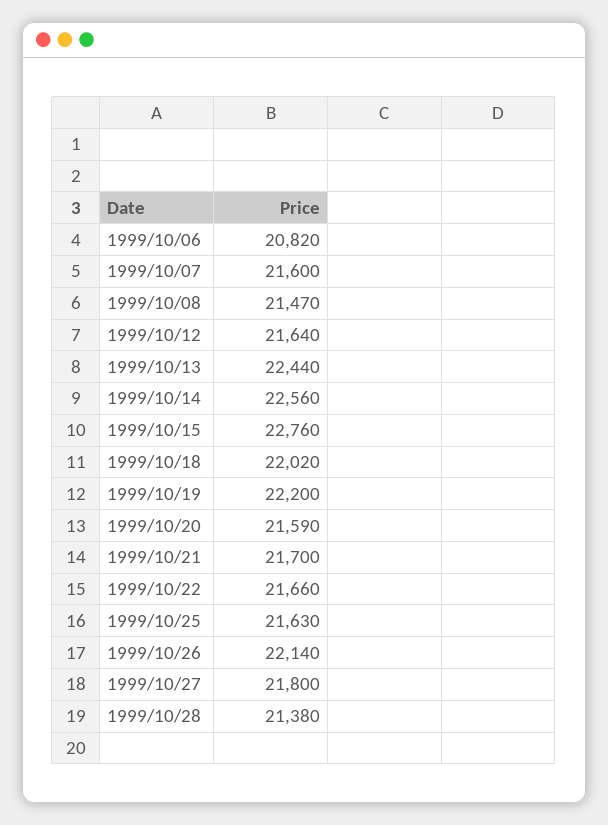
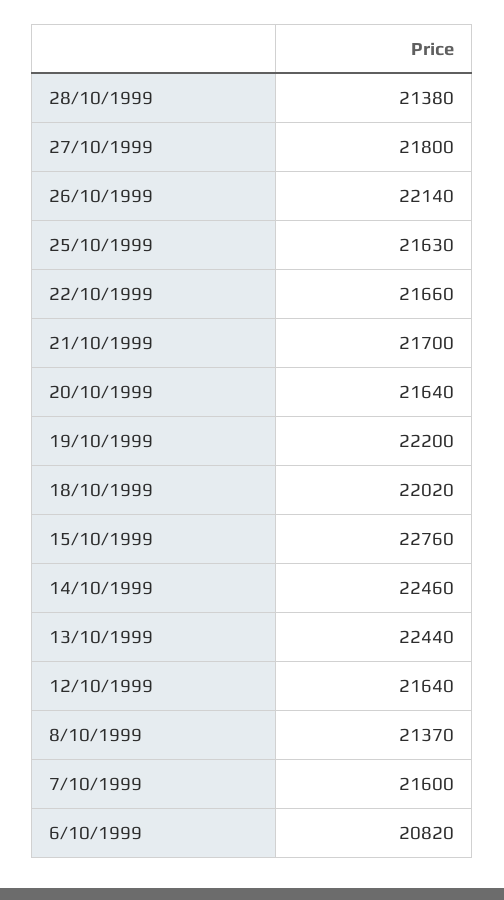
  {
    "1999/10/06": 20820,
    "1999/10/07": 21600,
-   "1999/10/08": 21470,
+   "1999/10/08": 21370,
    "1999/10/12": 21640,
    "1999/10/13": 22440,
-   "1999/10/14": 22560,
+   "1999/10/14": 22460,
    "1999/10/15": 22760,
    "1999/10/18": 22020,
    "1999/10/19": 22200,
-   "1999/10/20": 21590,
+   "1999/10/20": 21640,
    "1999/10/21": 21700,
    "1999/10/22": 21660,
    "1999/10/25": 21630,
    "1999/10/26": 22140,
    "1999/10/27": 21800,
    "1999/10/28": 21380
  }

